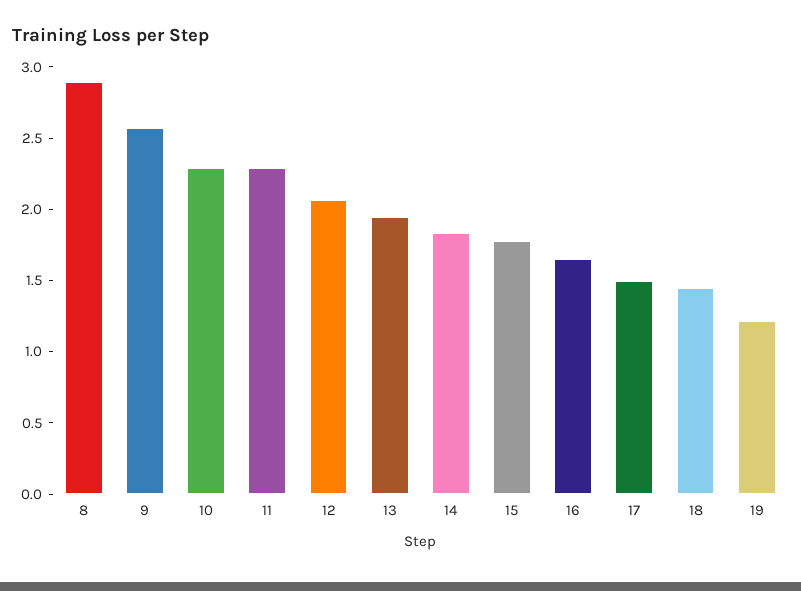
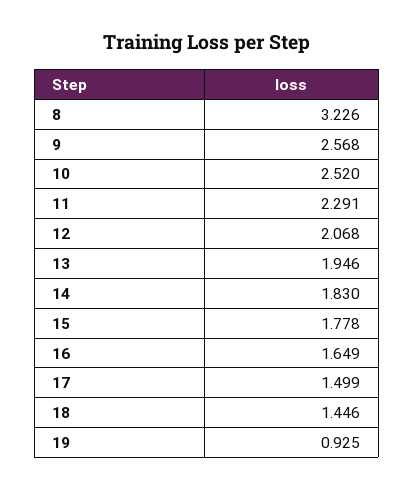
  {
-   "8": 2.9,
+   "8": 3.226,
    "9": 2.568,
-   "10": 2.3,
+   "10": 2.52,
    "11": 2.291,
    "12": 2.068,
    "13": 1.946,
    "14": 1.83,
    "15": 1.778,
    "16": 1.649,
    "17": 1.499,
    "18": 1.446,
-   "19": 1.2
+   "19": 0.925
  }

